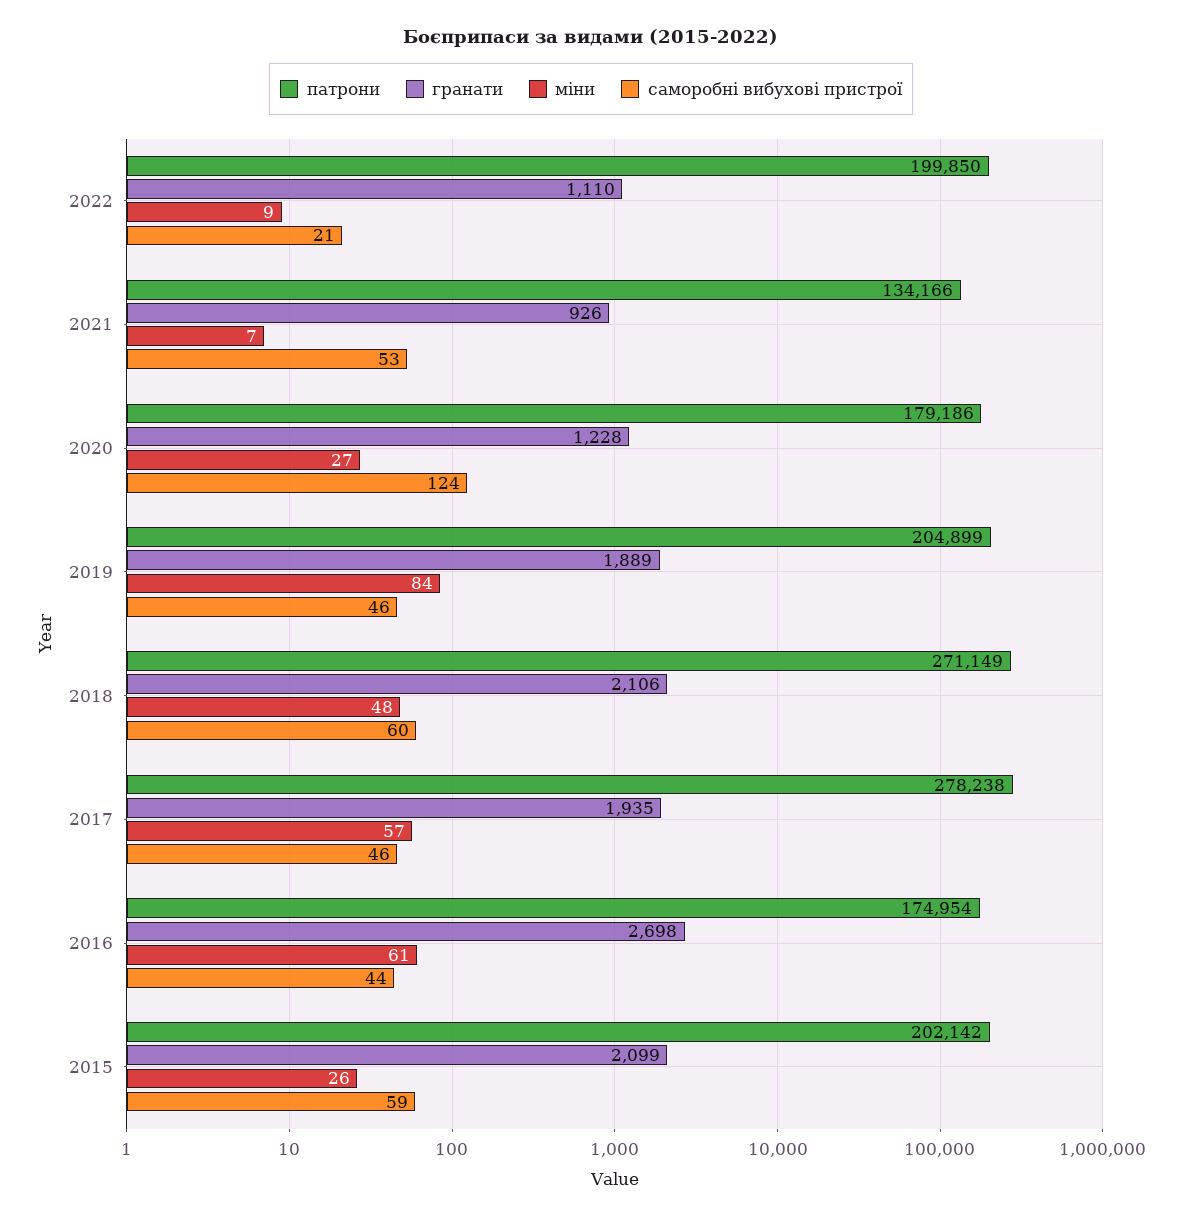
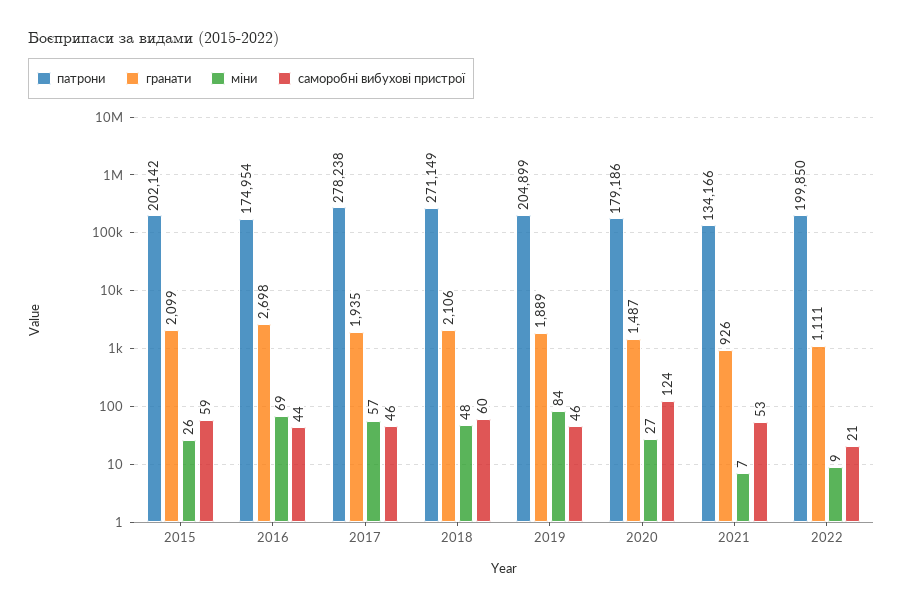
  {
    "патрони": {
      "2022": 199850,
      "2021": 134166,
      "2020": 179186,
      "2019": 204899,
      "2018": 271149,
      "2017": 278238,
      "2016": 174954,
      "2015": 202142
    },
    "гранати": {
-     "2022": 1110,
+     "2022": 1111,
      "2021": 926,
-     "2020": 1228,
+     "2020": 1487,
      "2019": 1889,
      "2018": 2106,
      "2017": 1935,
      "2016": 2698,
      "2015": 2099
    },
    "міни": {
      "2022": 9,
      "2021": 7,
      "2020": 27,
      "2019": 84,
      "2018": 48,
      "2017": 57,
-     "2016": 61,
+     "2016": 69,
      "2015": 26
    },
    "саморобні вибухові пристрої": {
      "2022": 21,
      "2021": 53,
      "2020": 124,
      "2019": 46,
      "2018": 60,
      "2017": 46,
      "2016": 44,
      "2015": 59
    }
  }

